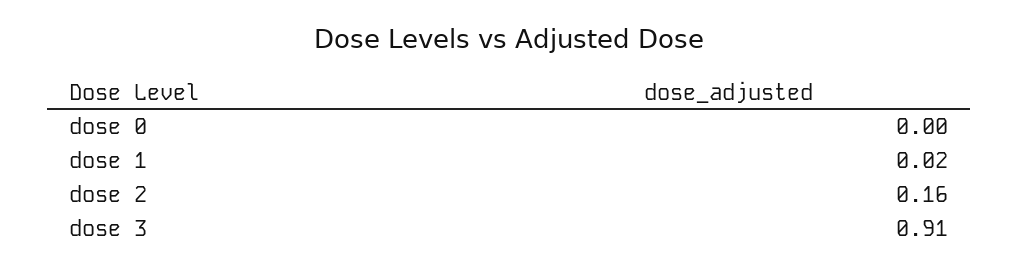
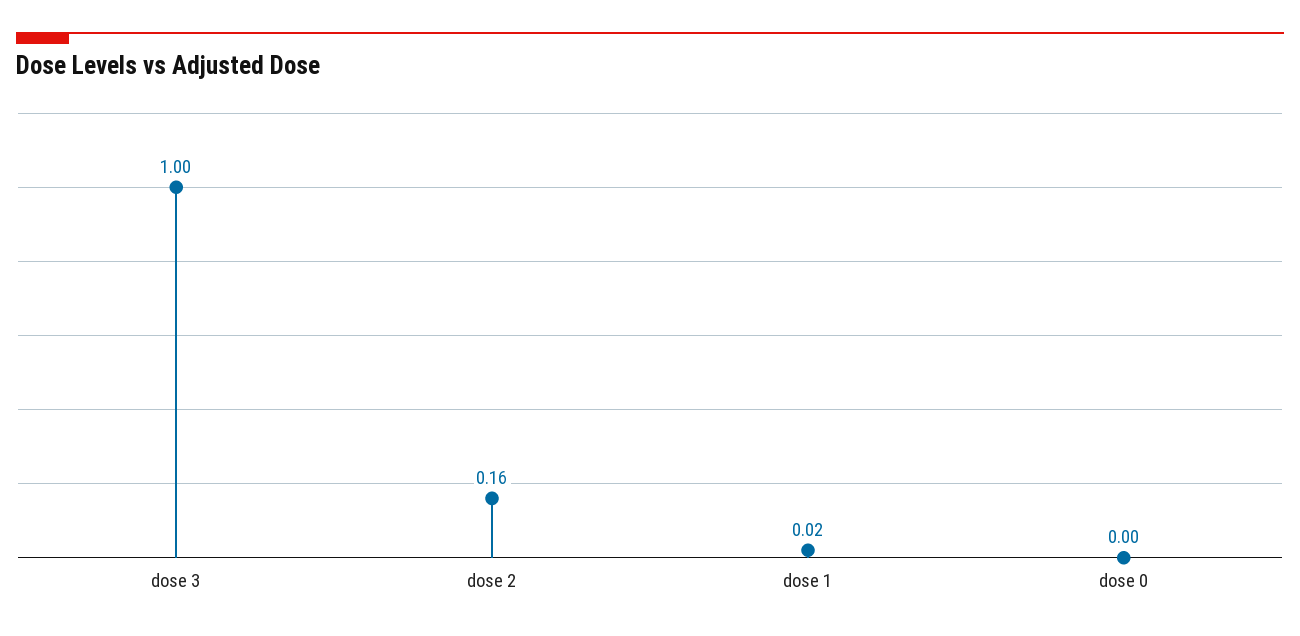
  {
    "dose 0": 0,
    "dose 1": 0.02,
    "dose 2": 0.16,
-   "dose 3": 0.91
+   "dose 3": 1
  }

